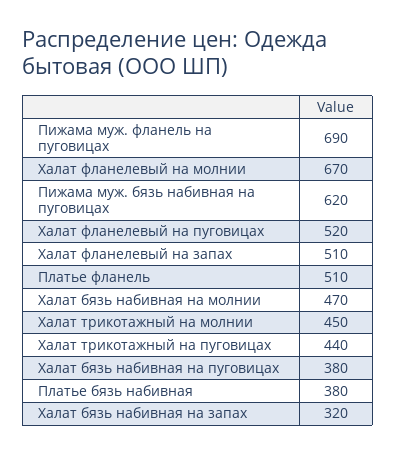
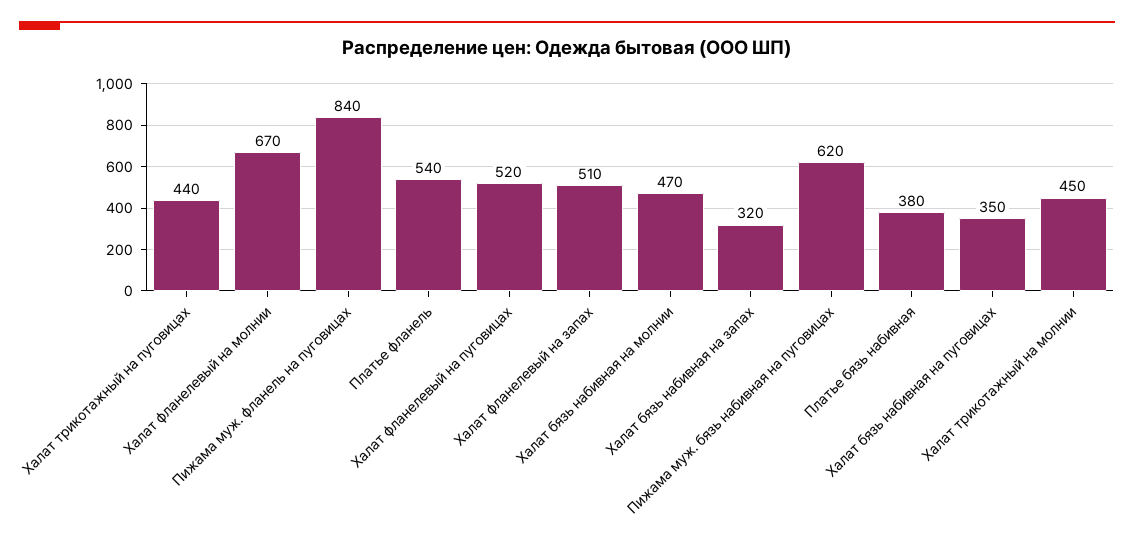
  {
-   "Пижама муж. фланель на пуговицах": 690,
+   "Пижама муж. фланель на пуговицах": 840,
    "Халат фланелевый на молнии": 670,
    "Пижама муж. бязь набивная на пуговицах": 620,
    "Халат фланелевый на пуговицах": 520,
    "Халат фланелевый на запах": 510,
-   "Платье фланель": 510,
+   "Платье фланель": 540,
    "Халат бязь набивная на молнии": 470,
    "Халат трикотажный на молнии": 450,
    "Халат трикотажный на пуговицах": 440,
-   "Халат бязь набивная на пуговицах": 380,
+   "Халат бязь набивная на пуговицах": 350,
    "Платье бязь набивная": 380,
    "Халат бязь набивная на запах": 320
  }

